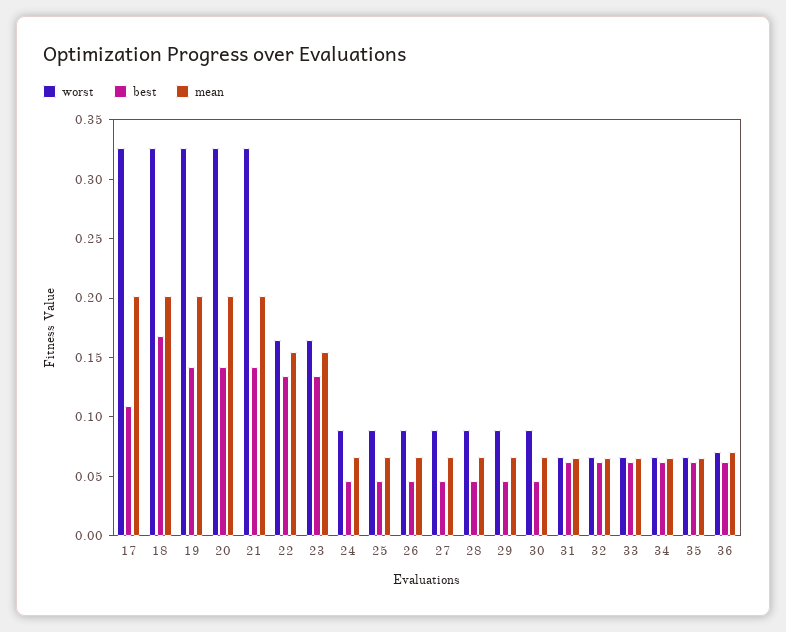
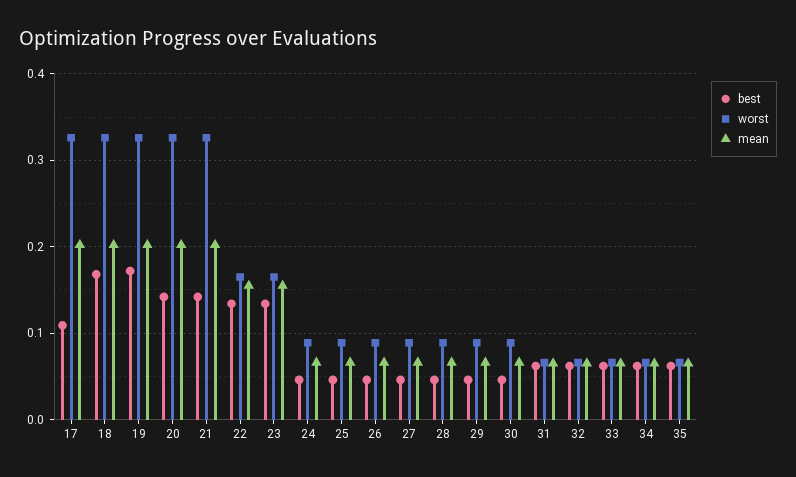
  {
    "worst": {
      "17": 0.33,
      "18": 0.33,
      "19": 0.33,
      "20": 0.33,
      "21": 0.33,
      "22": 0.17,
      "23": 0.17,
      "24": 0.09,
      "25": 0.09,
      "26": 0.09,
      "27": 0.09,
      "28": 0.09,
      "29": 0.09,
      "30": 0.09,
      "31": 0.07,
      "32": 0.07,
      "33": 0.07,
      "34": 0.07,
-     "35": 0.07,
+     "35": 0.07
-     "36": 0.07
    },
    "best": {
      "17": 0.11,
      "18": 0.17,
-     "19": 0.14,
+     "19": 0.17,
      "20": 0.14,
      "21": 0.14,
      "22": 0.13,
      "23": 0.13,
      "24": 0.05,
      "25": 0.05,
      "26": 0.05,
      "27": 0.05,
      "28": 0.05,
      "29": 0.05,
      "30": 0.05,
      "31": 0.06,
      "32": 0.06,
      "33": 0.06,
      "34": 0.06,
-     "35": 0.06,
+     "35": 0.06
-     "36": 0.06
    },
    "mean": {
      "17": 0.2,
      "18": 0.2,
      "19": 0.2,
      "20": 0.2,
      "21": 0.2,
      "22": 0.16,
      "23": 0.16,
      "24": 0.07,
      "25": 0.07,
      "26": 0.07,
      "27": 0.07,
      "28": 0.07,
      "29": 0.07,
      "30": 0.07,
      "31": 0.07,
      "32": 0.07,
      "33": 0.07,
      "34": 0.07,
-     "35": 0.07,
+     "35": 0.07
-     "36": 0.07
    }
  }

